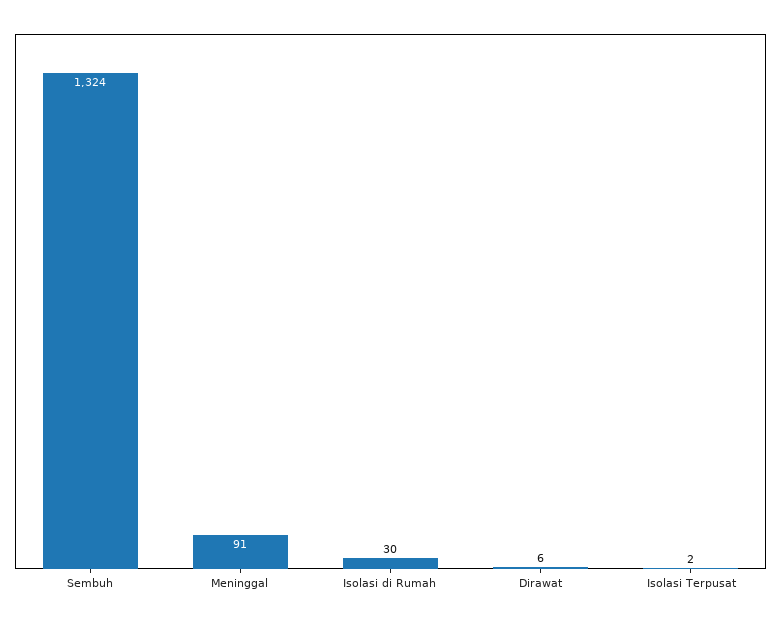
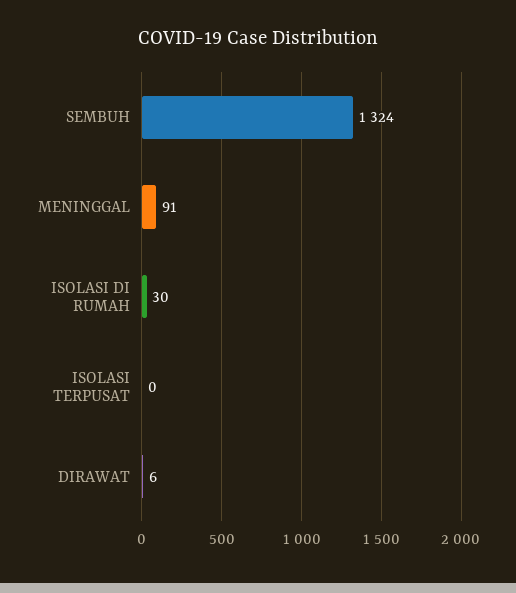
  {
    "Sembuh": 1324,
    "Meninggal": 91,
    "Isolasi di Rumah": 30,
    "Dirawat": 6,
-   "Isolasi Terpusat": 2
+   "Isolasi Terpusat": 0
  }

